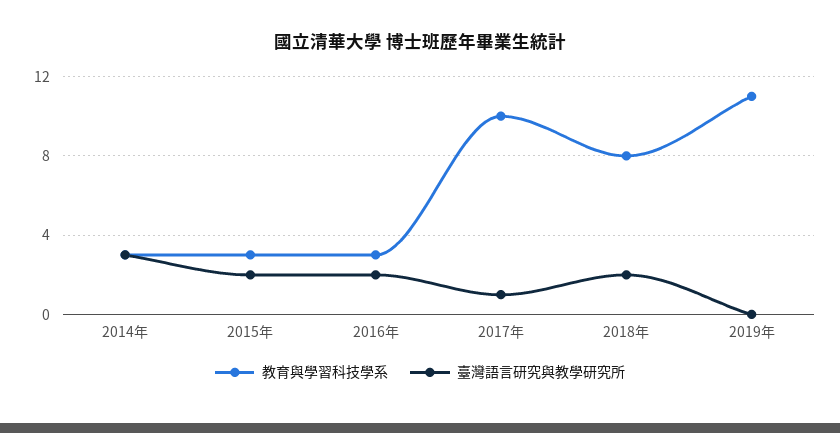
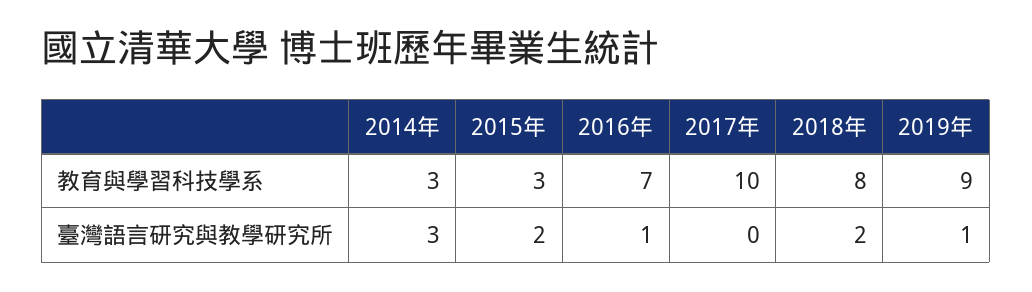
  {
    "教育與學習科技學系": {
      "2014年": 3,
      "2015年": 3,
-     "2016年": 3,
+     "2016年": 7,
      "2017年": 10,
      "2018年": 8,
-     "2019年": 11
+     "2019年": 9
    },
    "臺灣語言研究與教學研究所": {
      "2014年": 3,
      "2015年": 2,
-     "2016年": 2,
+     "2016年": 1,
-     "2017年": 1,
+     "2017年": 0,
      "2018年": 2,
-     "2019年": 0
+     "2019年": 1
    }
  }

